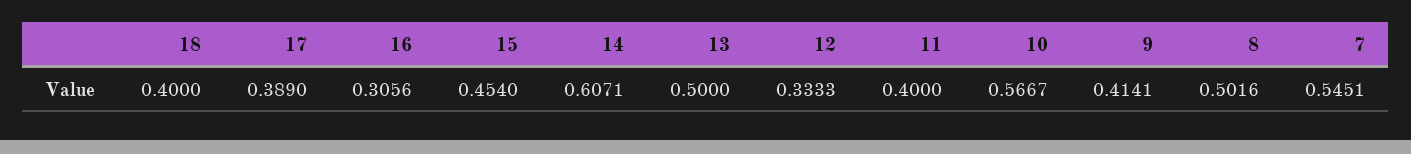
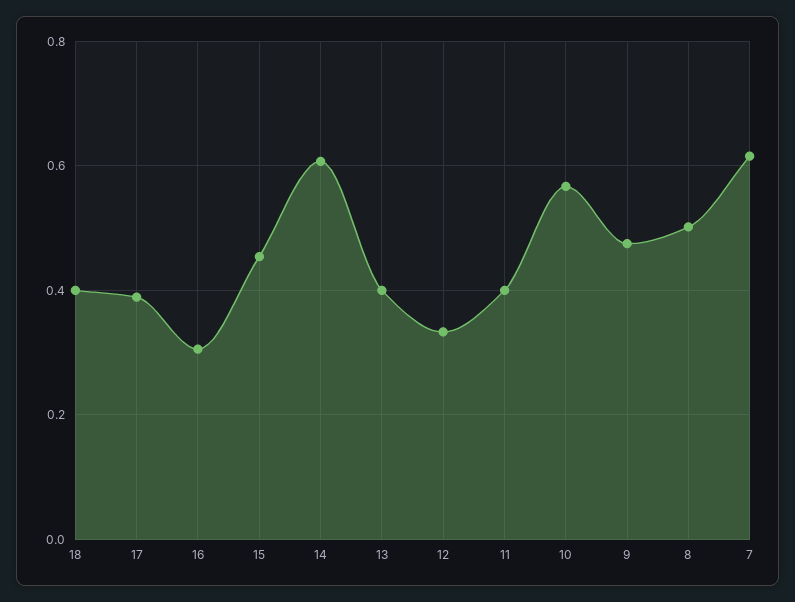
  {
    "18": 0.4,
    "17": 0.389,
    "16": 0.3056,
    "15": 0.454,
    "14": 0.6071,
-   "13": 0.5,
+   "13": 0.4,
    "12": 0.3333,
    "11": 0.4,
    "10": 0.5667,
-   "9": 0.4141,
+   "9": 0.48,
    "8": 0.5016,
-   "7": 0.5451
+   "7": 0.62
  }

